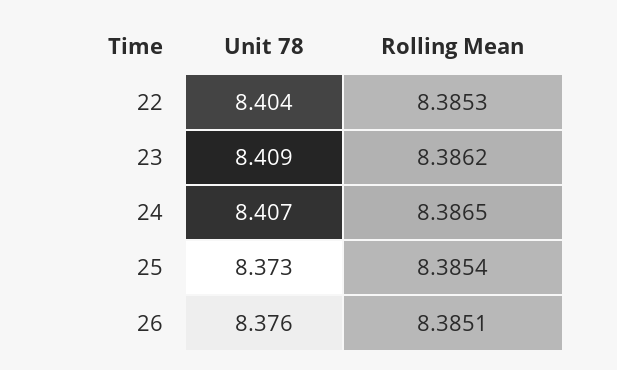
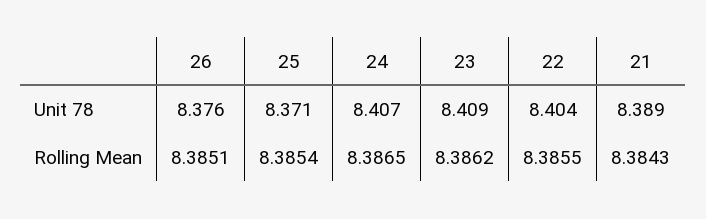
  {
    "Unit 78": {
      "22": 8.404,
      "23": 8.409,
      "24": 8.407,
-     "25": 8.373,
+     "25": 8.371,
-     "26": 8.376
+     "26": 8.376,
+     "21": 8.389
    },
    "Rolling Mean": {
-     "22": 8.3853,
+     "22": 8.3855,
      "23": 8.3862,
      "24": 8.3865,
      "25": 8.3854,
-     "26": 8.3851
+     "26": 8.3851,
+     "21": 8.3843
    }
  }

